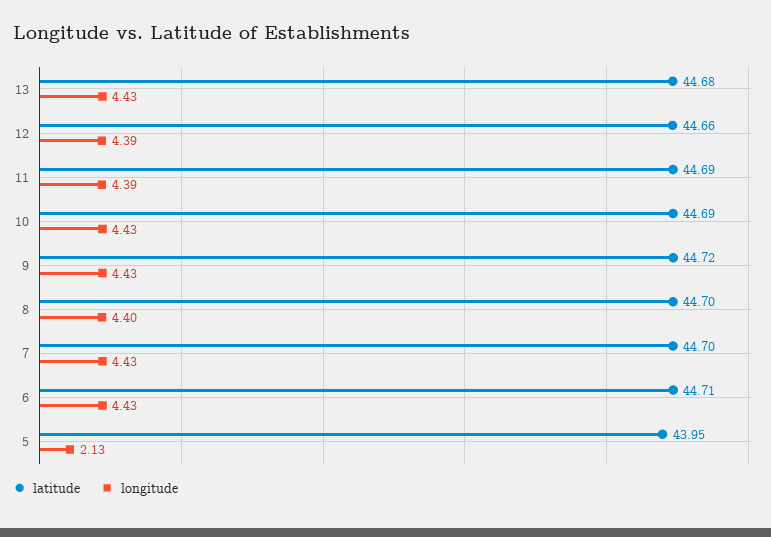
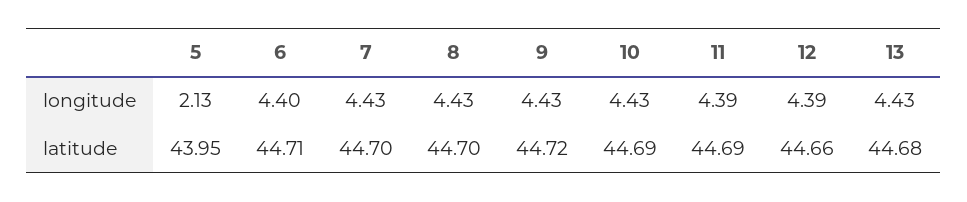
  {
    "latitude": {
      "13": 44.68,
      "12": 44.66,
      "11": 44.69,
      "10": 44.69,
      "9": 44.72,
      "8": 44.7,
      "7": 44.7,
      "6": 44.71,
      "5": 43.95
    },
    "longitude": {
      "13": 4.43,
      "12": 4.39,
      "11": 4.39,
      "10": 4.43,
      "9": 4.43,
-     "8": 4.4,
+     "8": 4.43,
      "7": 4.43,
-     "6": 4.43,
+     "6": 4.4,
      "5": 2.13
    }
  }

